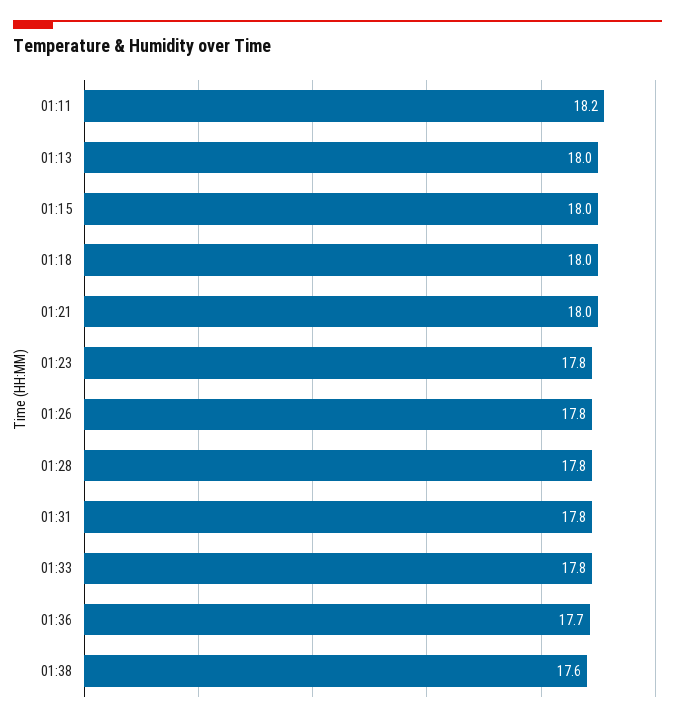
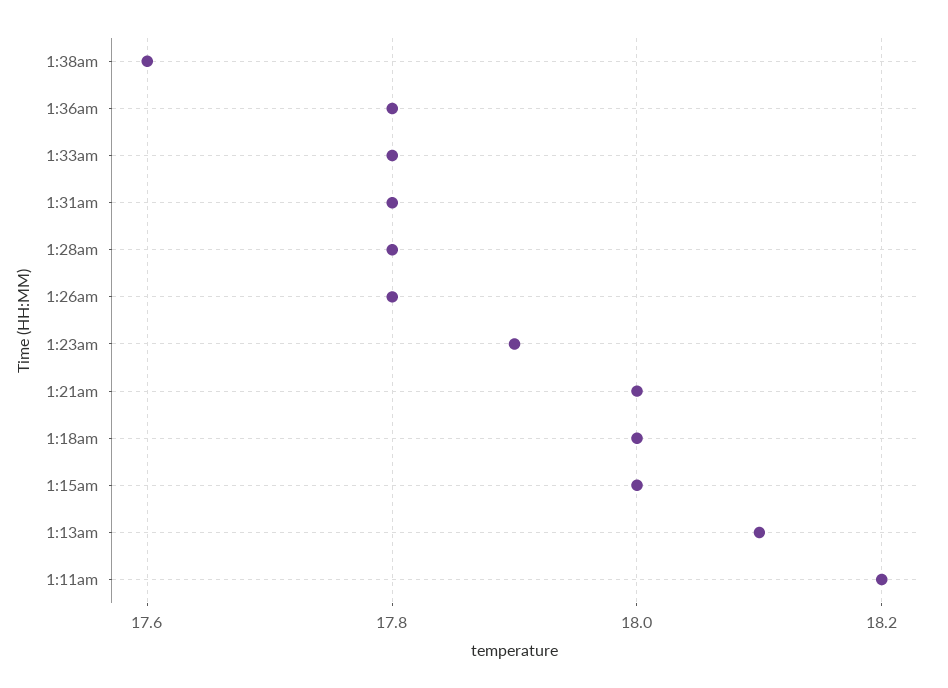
  {
    "01:11": 18.2,
-   "01:13": 18,
+   "01:13": 18.1,
    "01:15": 18,
    "01:18": 18,
    "01:21": 18,
-   "01:23": 17.8,
+   "01:23": 17.9,
    "01:26": 17.8,
    "01:28": 17.8,
    "01:31": 17.8,
    "01:33": 17.8,
-   "01:36": 17.7,
+   "01:36": 17.8,
    "01:38": 17.6
  }

